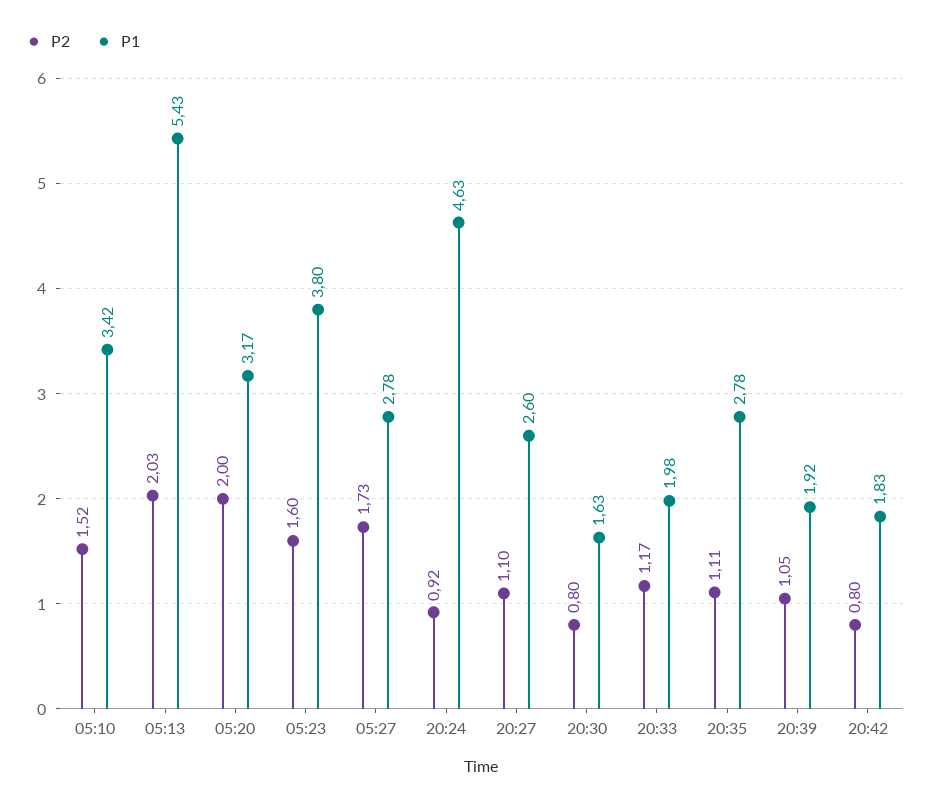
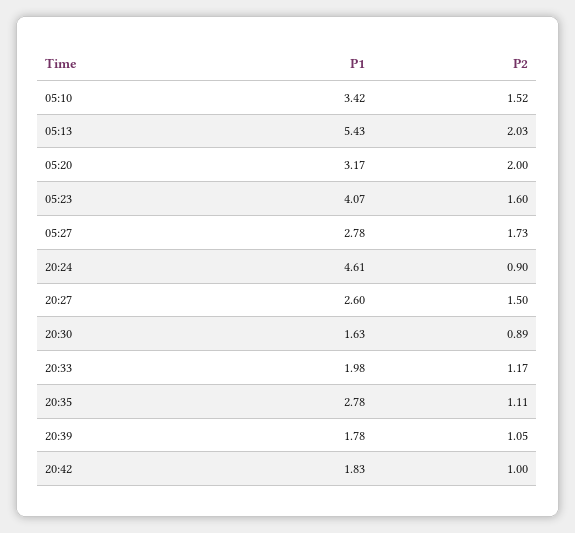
  {
    "P2": {
      "05:10": 1.52,
      "05:13": 2.03,
      "05:20": 2,
      "05:23": 1.6,
      "05:27": 1.73,
-     "20:24": 0.92,
+     "20:24": 0.9,
-     "20:27": 1.1,
+     "20:27": 1.5,
-     "20:30": 0.8,
+     "20:30": 0.89,
      "20:33": 1.17,
      "20:35": 1.11,
      "20:39": 1.05,
-     "20:42": 0.8
+     "20:42": 1
    },
    "P1": {
      "05:10": 3.42,
      "05:13": 5.43,
      "05:20": 3.17,
-     "05:23": 3.8,
+     "05:23": 4.07,
      "05:27": 2.78,
-     "20:24": 4.63,
+     "20:24": 4.61,
      "20:27": 2.6,
      "20:30": 1.63,
      "20:33": 1.98,
      "20:35": 2.78,
-     "20:39": 1.92,
+     "20:39": 1.78,
      "20:42": 1.83
    }
  }

